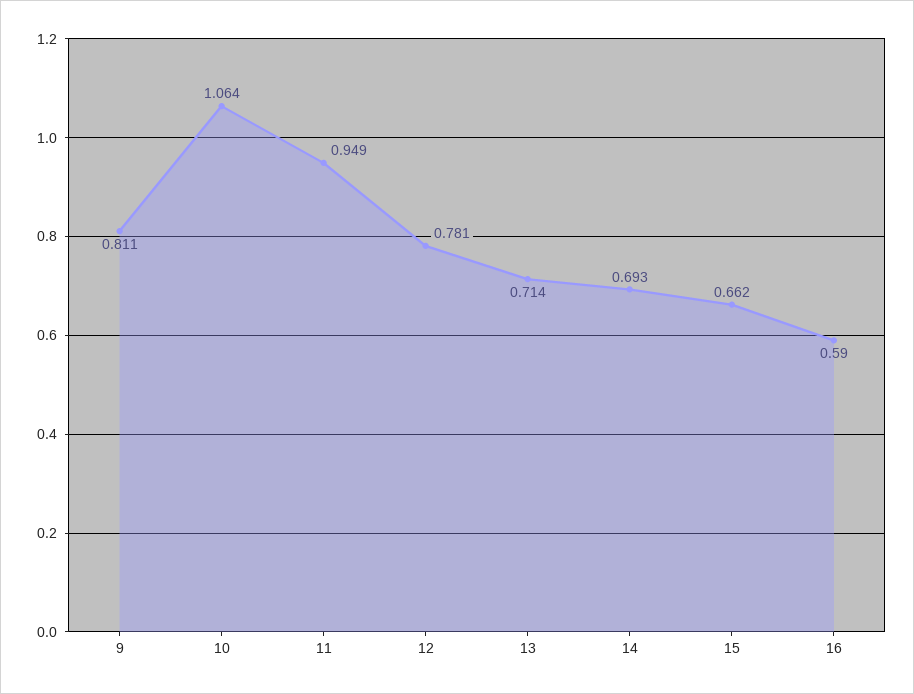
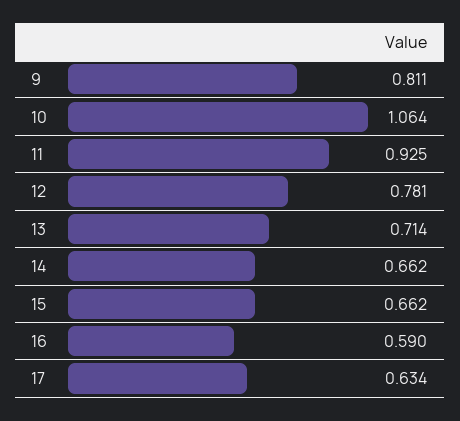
  {
    "9": 0.811,
    "10": 1.064,
-   "11": 0.949,
+   "11": 0.925,
    "12": 0.781,
    "13": 0.714,
-   "14": 0.693,
+   "14": 0.662,
    "15": 0.662,
-   "16": 0.59
+   "16": 0.59,
+   "17": 0.634
  }

